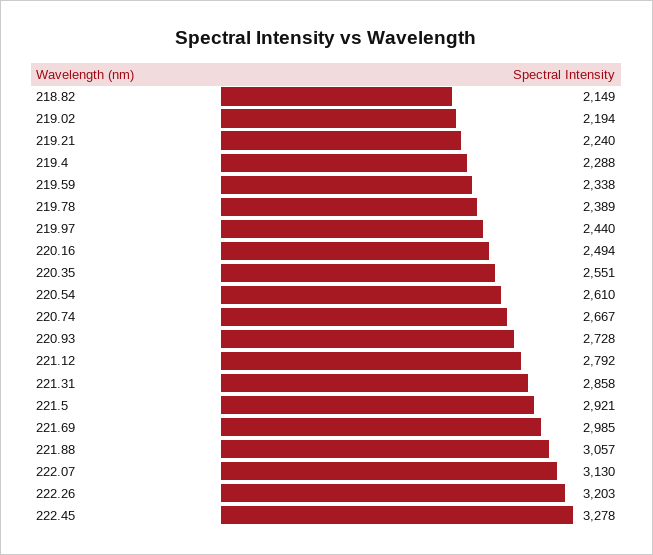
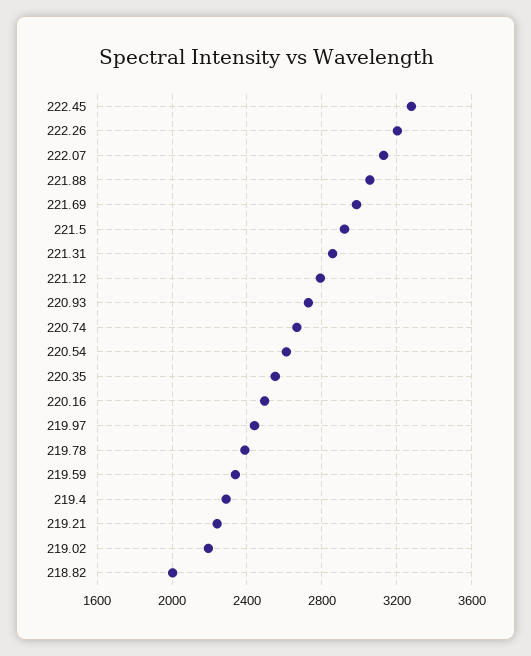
  {
-   "218.82": 2149,
+   "218.82": 2000,
    "219.02": 2194,
    "219.21": 2240,
    "219.4": 2288,
    "219.59": 2338,
    "219.78": 2389,
    "219.97": 2440,
    "220.16": 2494,
    "220.35": 2551,
    "220.54": 2610,
    "220.74": 2667,
    "220.93": 2728,
    "221.12": 2792,
    "221.31": 2858,
    "221.5": 2921,
    "221.69": 2985,
    "221.88": 3057,
    "222.07": 3130,
    "222.26": 3203,
    "222.45": 3278
  }

